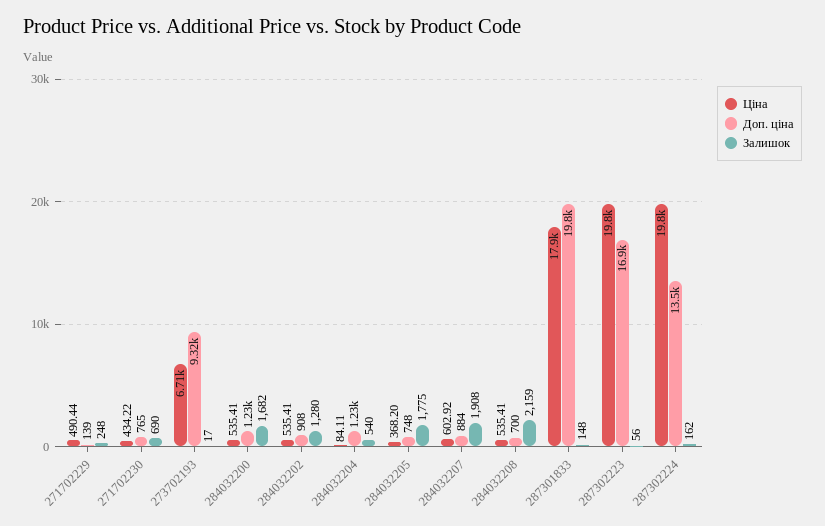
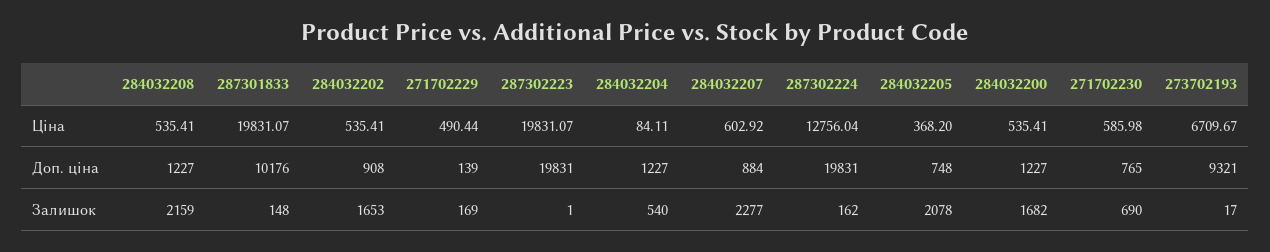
  {
    "Ціна": {
      "271702229": 490.44,
-     "271702230": 434.22,
+     "271702230": 585.98,
      "273702193": 6709.67,
      "284032200": 535.41,
      "284032202": 535.41,
      "284032204": 84.11,
      "284032205": 368.2,
      "284032207": 602.92,
      "284032208": 535.41,
-     "287301833": 17900,
+     "287301833": 19831.07,
      "287302223": 19831.07,
-     "287302224": 19800
+     "287302224": 12756.04
    },
    "Доп. ціна": {
      "271702229": 139,
      "271702230": 765,
      "273702193": 9321,
      "284032200": 1227,
      "284032202": 908,
      "284032204": 1227,
      "284032205": 748,
      "284032207": 884,
-     "284032208": 700,
+     "284032208": 1227,
-     "287301833": 19800,
+     "287301833": 10176,
-     "287302223": 16900,
+     "287302223": 19831,
-     "287302224": 13500
+     "287302224": 19831
    },
    "Залишок": {
-     "271702229": 248,
+     "271702229": 169,
      "271702230": 690,
      "273702193": 17,
      "284032200": 1682,
-     "284032202": 1280,
+     "284032202": 1653,
      "284032204": 540,
-     "284032205": 1775,
+     "284032205": 2078,
-     "284032207": 1908,
+     "284032207": 2277,
      "284032208": 2159,
      "287301833": 148,
-     "287302223": 56,
+     "287302223": 1,
      "287302224": 162
    }
  }

